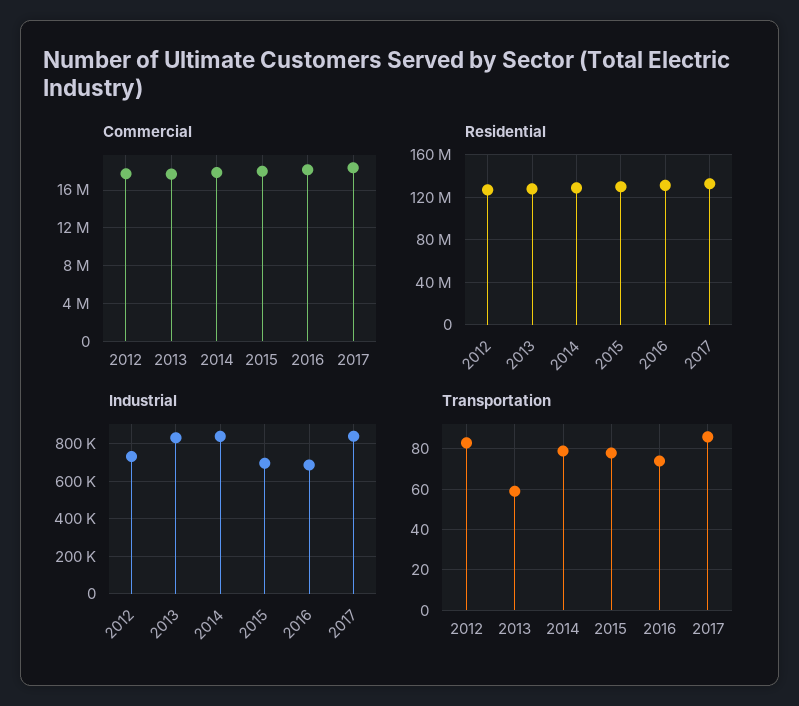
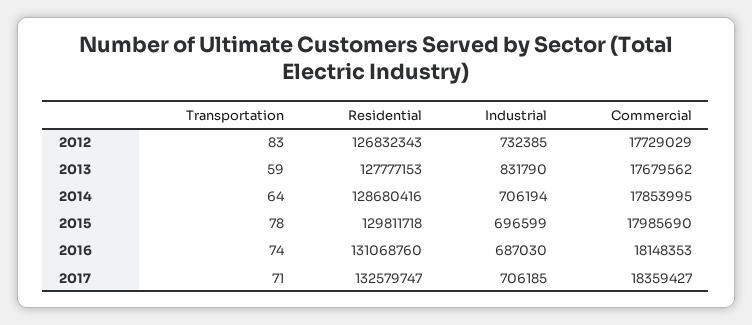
  {
    "Commercial": {
      "2012": 17729029,
      "2013": 17679562,
      "2014": 17853995,
      "2015": 17985690,
      "2016": 18148353,
      "2017": 18359427
    },
    "Residential": {
      "2012": 126832343,
      "2013": 127777153,
      "2014": 128680416,
      "2015": 129811718,
      "2016": 131068760,
      "2017": 132579747
    },
    "Industrial": {
      "2012": 732385,
      "2013": 831790,
-     "2014": 850000,
+     "2014": 706194,
      "2015": 696599,
      "2016": 687030,
-     "2017": 850000
+     "2017": 706185
    },
    "Transportation": {
      "2012": 83,
      "2013": 59,
-     "2014": 80,
+     "2014": 64,
      "2015": 78,
      "2016": 74,
-     "2017": 85
+     "2017": 71
    }
  }

